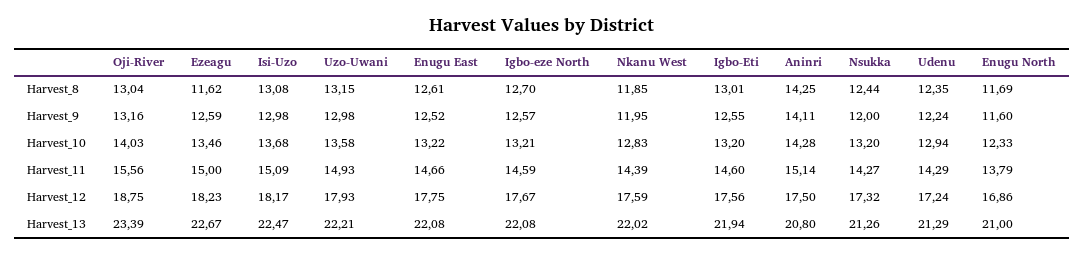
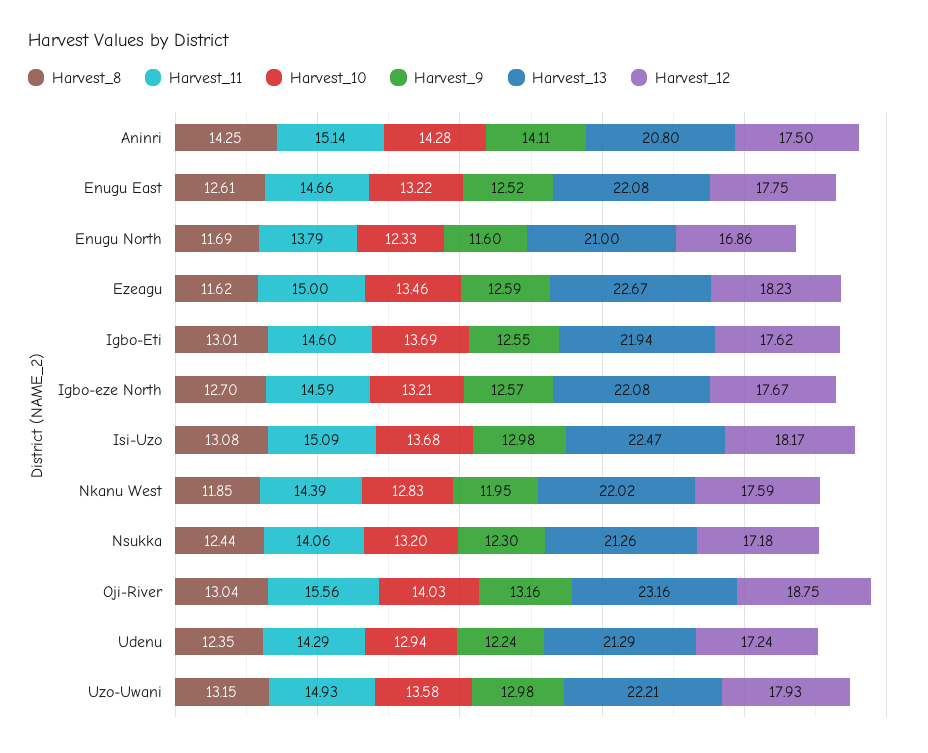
  {
    "Harvest_8": {
      "Oji-River": 13.04,
      "Ezeagu": 11.62,
      "Isi-Uzo": 13.08,
      "Uzo-Uwani": 13.15,
      "Enugu East": 12.61,
      "Igbo-eze North": 12.7,
      "Nkanu West": 11.85,
      "Igbo-Eti": 13.01,
      "Aninri": 14.25,
      "Nsukka": 12.44,
      "Udenu": 12.35,
      "Enugu North": 11.69
    },
    "Harvest_9": {
      "Oji-River": 13.16,
      "Ezeagu": 12.59,
      "Isi-Uzo": 12.98,
      "Uzo-Uwani": 12.98,
      "Enugu East": 12.52,
      "Igbo-eze North": 12.57,
      "Nkanu West": 11.95,
      "Igbo-Eti": 12.55,
      "Aninri": 14.11,
-     "Nsukka": 12,
+     "Nsukka": 12.3,
      "Udenu": 12.24,
      "Enugu North": 11.6
    },
    "Harvest_10": {
      "Oji-River": 14.03,
      "Ezeagu": 13.46,
      "Isi-Uzo": 13.68,
      "Uzo-Uwani": 13.58,
      "Enugu East": 13.22,
      "Igbo-eze North": 13.21,
      "Nkanu West": 12.83,
-     "Igbo-Eti": 13.2,
+     "Igbo-Eti": 13.69,
      "Aninri": 14.28,
      "Nsukka": 13.2,
      "Udenu": 12.94,
      "Enugu North": 12.33
    },
    "Harvest_11": {
      "Oji-River": 15.56,
      "Ezeagu": 15,
      "Isi-Uzo": 15.09,
      "Uzo-Uwani": 14.93,
      "Enugu East": 14.66,
      "Igbo-eze North": 14.59,
      "Nkanu West": 14.39,
      "Igbo-Eti": 14.6,
      "Aninri": 15.14,
-     "Nsukka": 14.27,
+     "Nsukka": 14.06,
      "Udenu": 14.29,
      "Enugu North": 13.79
    },
    "Harvest_12": {
      "Oji-River": 18.75,
      "Ezeagu": 18.23,
      "Isi-Uzo": 18.17,
      "Uzo-Uwani": 17.93,
      "Enugu East": 17.75,
      "Igbo-eze North": 17.67,
      "Nkanu West": 17.59,
-     "Igbo-Eti": 17.56,
+     "Igbo-Eti": 17.62,
      "Aninri": 17.5,
-     "Nsukka": 17.32,
+     "Nsukka": 17.18,
      "Udenu": 17.24,
      "Enugu North": 16.86
    },
    "Harvest_13": {
-     "Oji-River": 23.39,
+     "Oji-River": 23.16,
      "Ezeagu": 22.67,
      "Isi-Uzo": 22.47,
      "Uzo-Uwani": 22.21,
      "Enugu East": 22.08,
      "Igbo-eze North": 22.08,
      "Nkanu West": 22.02,
      "Igbo-Eti": 21.94,
      "Aninri": 20.8,
      "Nsukka": 21.26,
      "Udenu": 21.29,
      "Enugu North": 21
    }
  }

